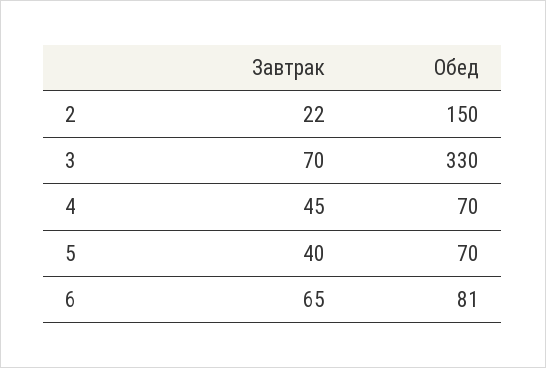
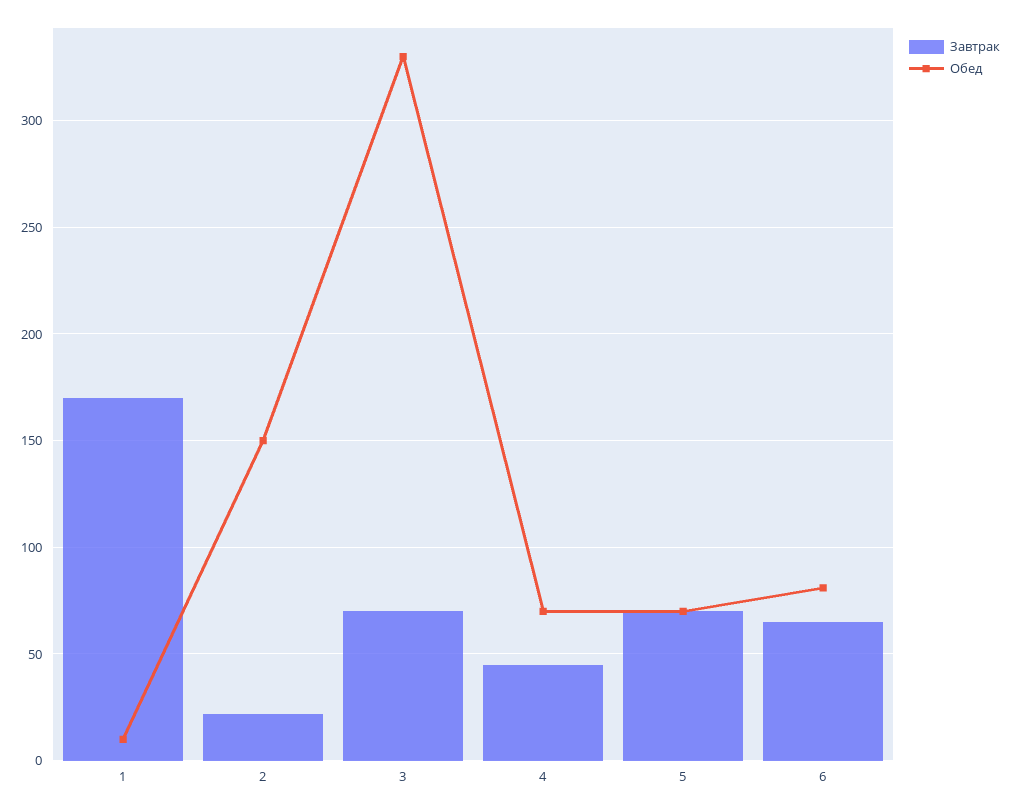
  {
    "Завтрак": {
      "2": 22,
      "3": 70,
      "4": 45,
-     "5": 40,
+     "5": 70,
-     "6": 65
+     "6": 65,
+     "1": 170
    },
    "Обед": {
      "2": 150,
      "3": 330,
      "4": 70,
      "5": 70,
-     "6": 81
+     "6": 81,
+     "1": 10
    }
  }

